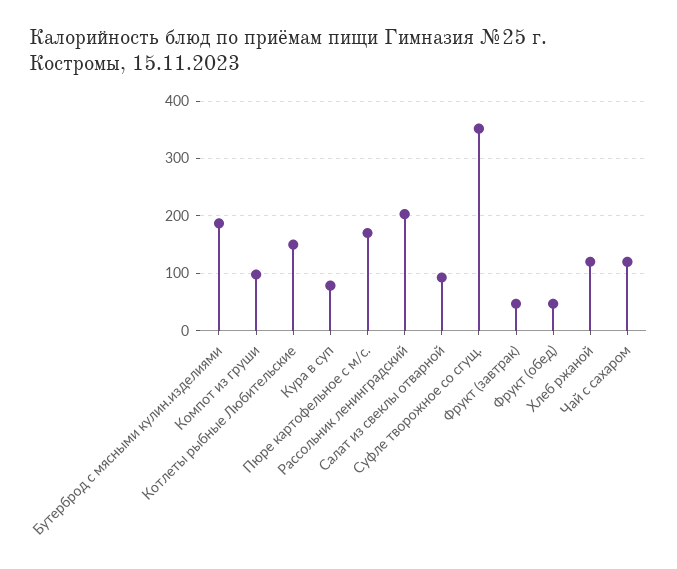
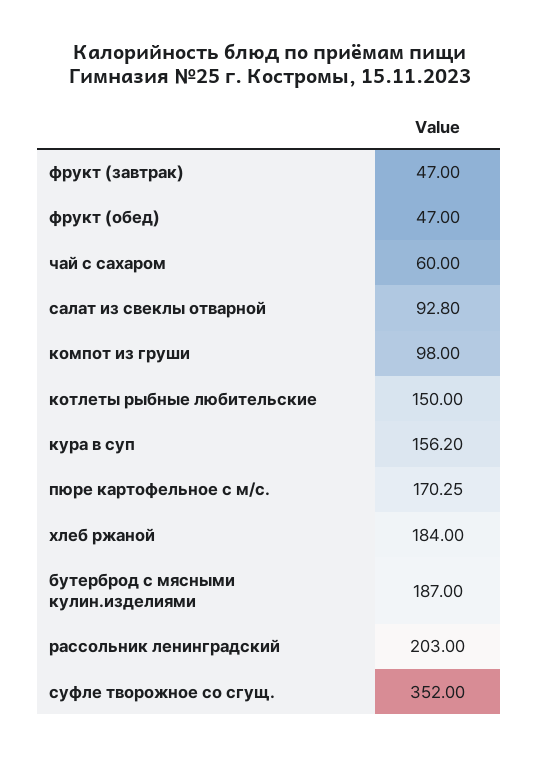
  {
    "Бутерброд с мясными кулин.изделиями": 187,
    "Компот из груши": 98,
    "Котлеты рыбные Любительские": 150,
-   "Кура в суп": 80,
+   "Кура в суп": 156.2,
    "Пюре картофельное с м/с.": 170.25,
    "Рассольник ленинградский": 203,
    "Салат из свеклы отварной": 92.8,
    "Суфле творожное со сгущ.": 352,
    "Фрукт (завтрак)": 47,
    "Фрукт (обед)": 47,
-   "Хлеб ржаной": 120,
+   "Хлеб ржаной": 184,
-   "Чай с сахаром": 120
+   "Чай с сахаром": 60
  }

